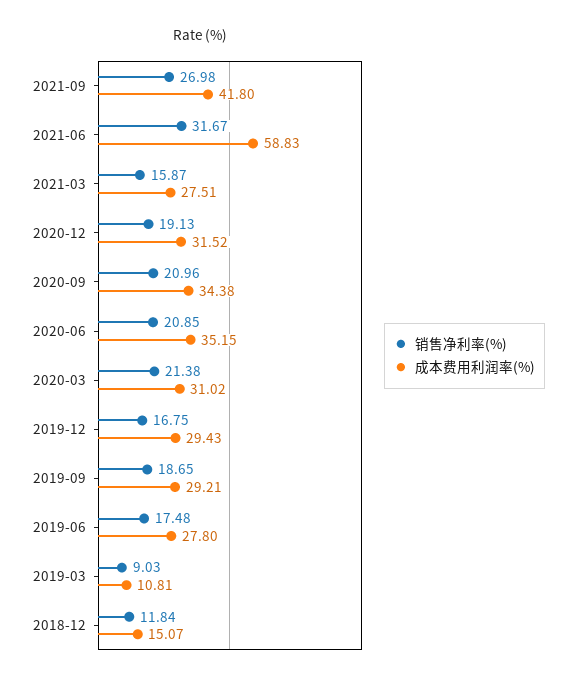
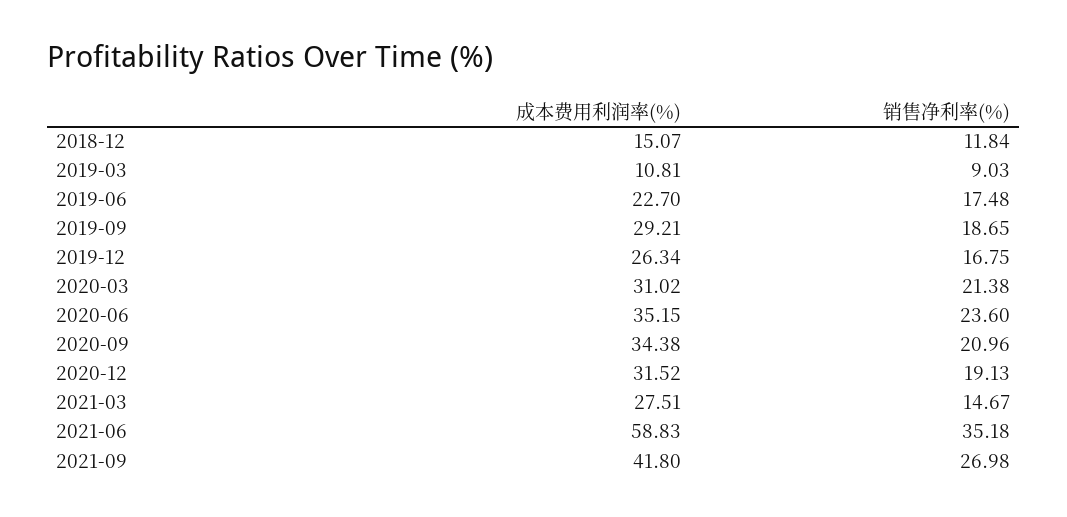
  {
    "销售净利率(%)": {
      "2021-09": 26.98,
-     "2021-06": 31.67,
+     "2021-06": 35.18,
-     "2021-03": 15.87,
+     "2021-03": 14.67,
      "2020-12": 19.13,
      "2020-09": 20.96,
-     "2020-06": 20.85,
+     "2020-06": 23.6,
      "2020-03": 21.38,
      "2019-12": 16.75,
      "2019-09": 18.65,
      "2019-06": 17.48,
      "2019-03": 9.03,
      "2018-12": 11.84
    },
    "成本费用利润率(%)": {
      "2021-09": 41.8,
      "2021-06": 58.83,
      "2021-03": 27.51,
      "2020-12": 31.52,
      "2020-09": 34.38,
      "2020-06": 35.15,
      "2020-03": 31.02,
-     "2019-12": 29.43,
+     "2019-12": 26.34,
      "2019-09": 29.21,
-     "2019-06": 27.8,
+     "2019-06": 22.7,
      "2019-03": 10.81,
      "2018-12": 15.07
    }
  }

